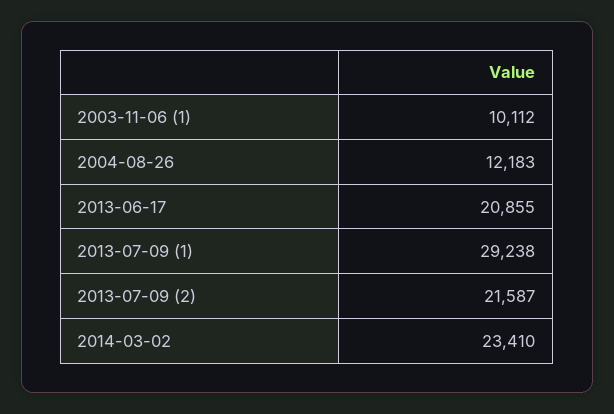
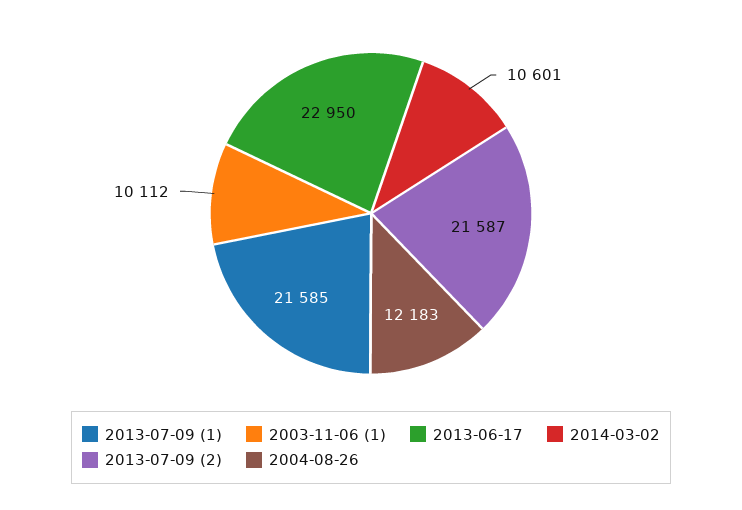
  {
    "2003-11-06 (1)": 10112,
    "2004-08-26": 12183,
-   "2013-06-17": 20855,
+   "2013-06-17": 22950,
-   "2013-07-09 (1)": 29238,
+   "2013-07-09 (1)": 21585,
    "2013-07-09 (2)": 21587,
-   "2014-03-02": 23410
+   "2014-03-02": 10601
  }

